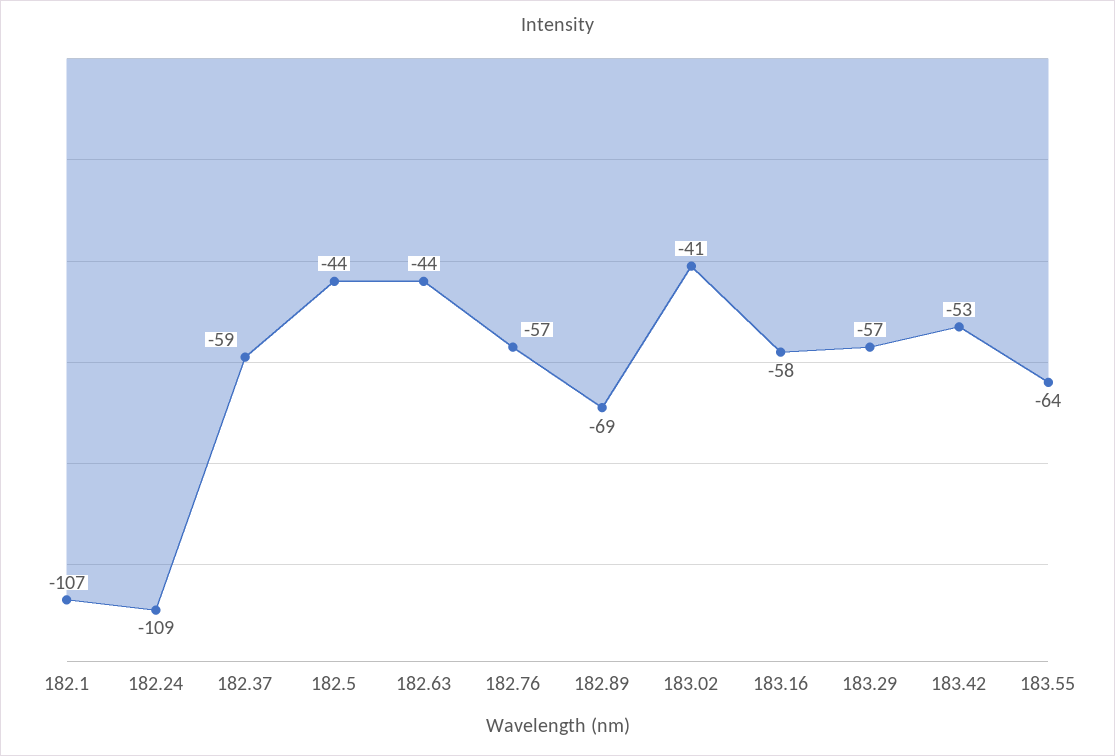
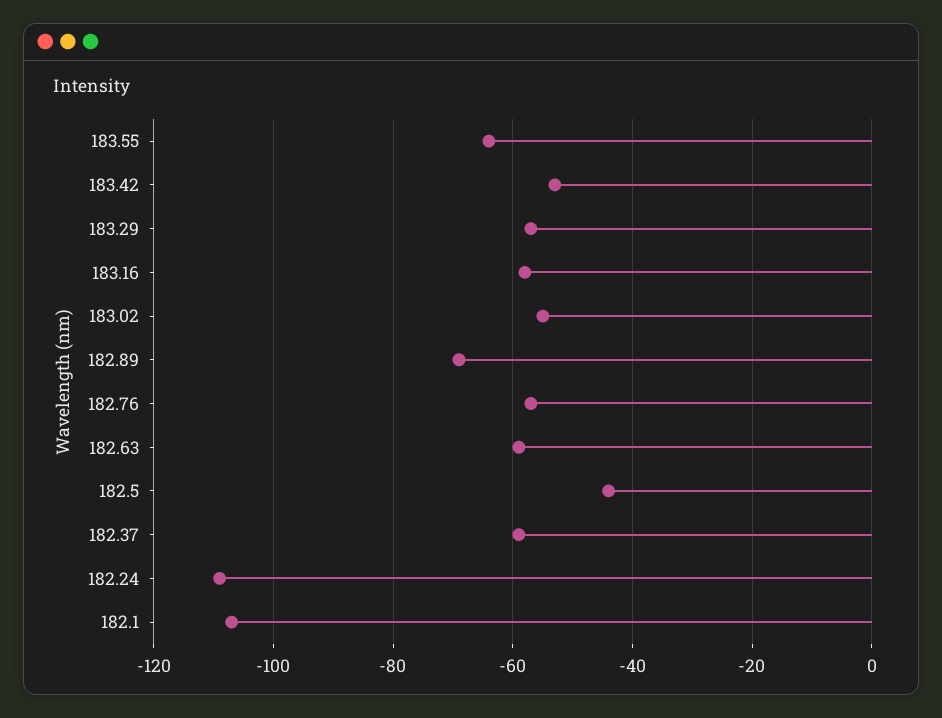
  {
    "182.1": -107,
    "182.24": -109,
    "182.37": -59,
    "182.5": -44,
-   "182.63": -44,
+   "182.63": -60,
    "182.76": -57,
    "182.89": -69,
-   "183.02": -41,
+   "183.02": -55,
    "183.16": -58,
    "183.29": -57,
    "183.42": -53,
    "183.55": -64
  }

